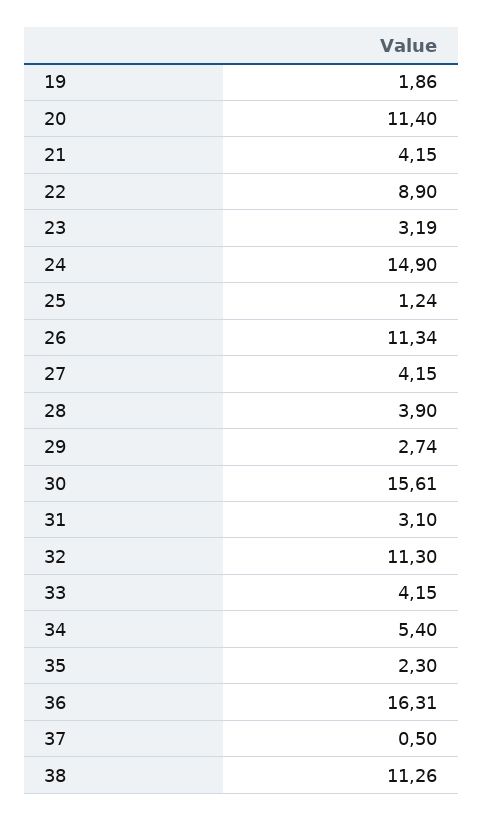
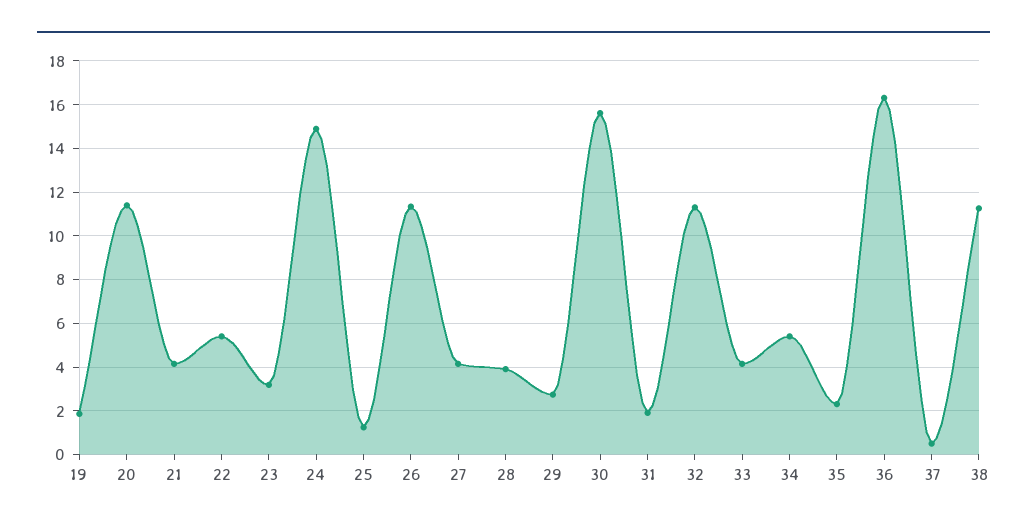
  {
    "19": 1.86,
    "20": 11.4,
    "21": 4.15,
-   "22": 8.9,
+   "22": 5.5,
    "23": 3.19,
    "24": 14.9,
    "25": 1.24,
    "26": 11.34,
    "27": 4.15,
    "28": 3.9,
    "29": 2.74,
    "30": 15.61,
-   "31": 3.1,
+   "31": 2,
    "32": 11.3,
    "33": 4.15,
    "34": 5.4,
    "35": 2.3,
    "36": 16.31,
    "37": 0.5,
    "38": 11.26
  }

